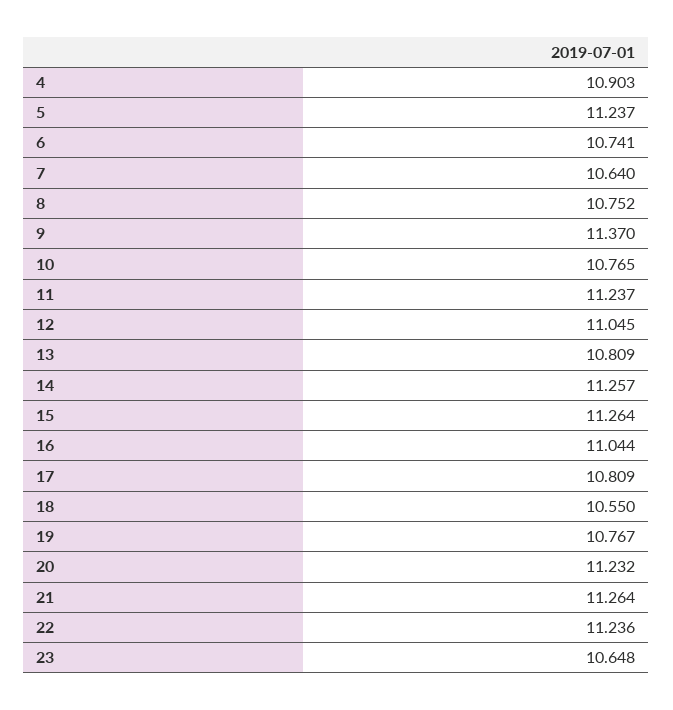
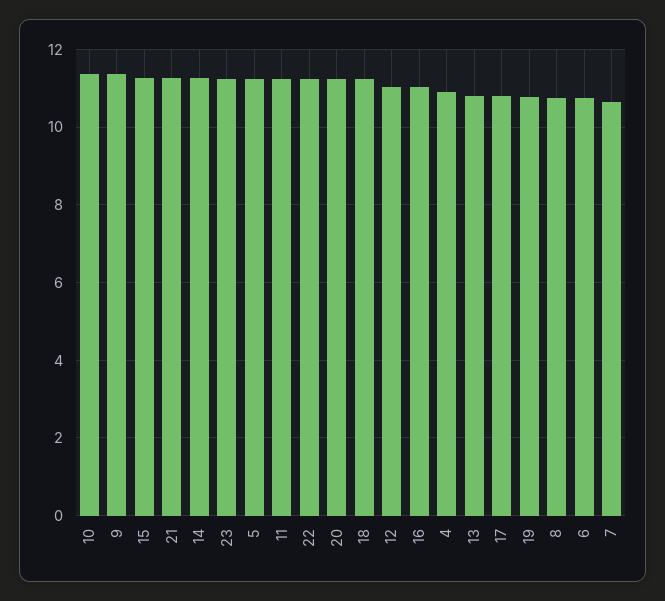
  {
    "4": 10.903,
    "5": 11.237,
    "6": 10.741,
    "7": 10.64,
    "8": 10.752,
    "9": 11.37,
-   "10": 10.765,
+   "10": 11.4,
    "11": 11.237,
    "12": 11.045,
    "13": 10.809,
    "14": 11.257,
    "15": 11.264,
    "16": 11.044,
    "17": 10.809,
-   "18": 10.55,
+   "18": 11.2,
    "19": 10.767,
    "20": 11.232,
    "21": 11.264,
    "22": 11.236,
-   "23": 10.648
+   "23": 11.2
  }

